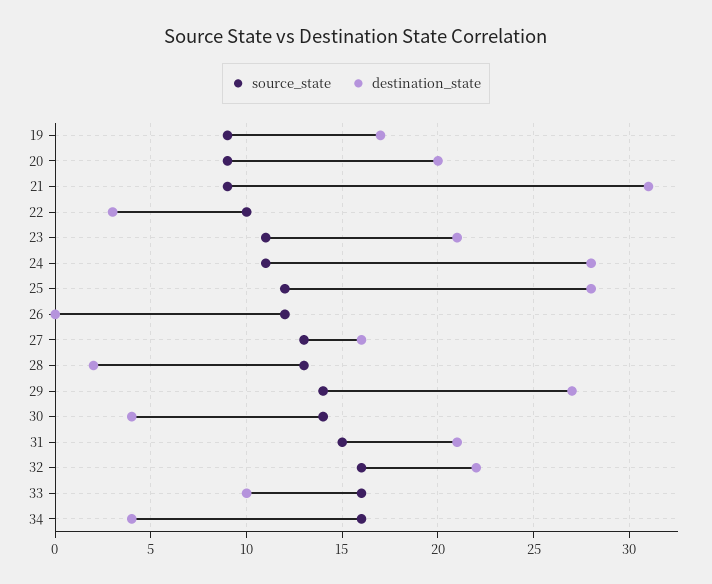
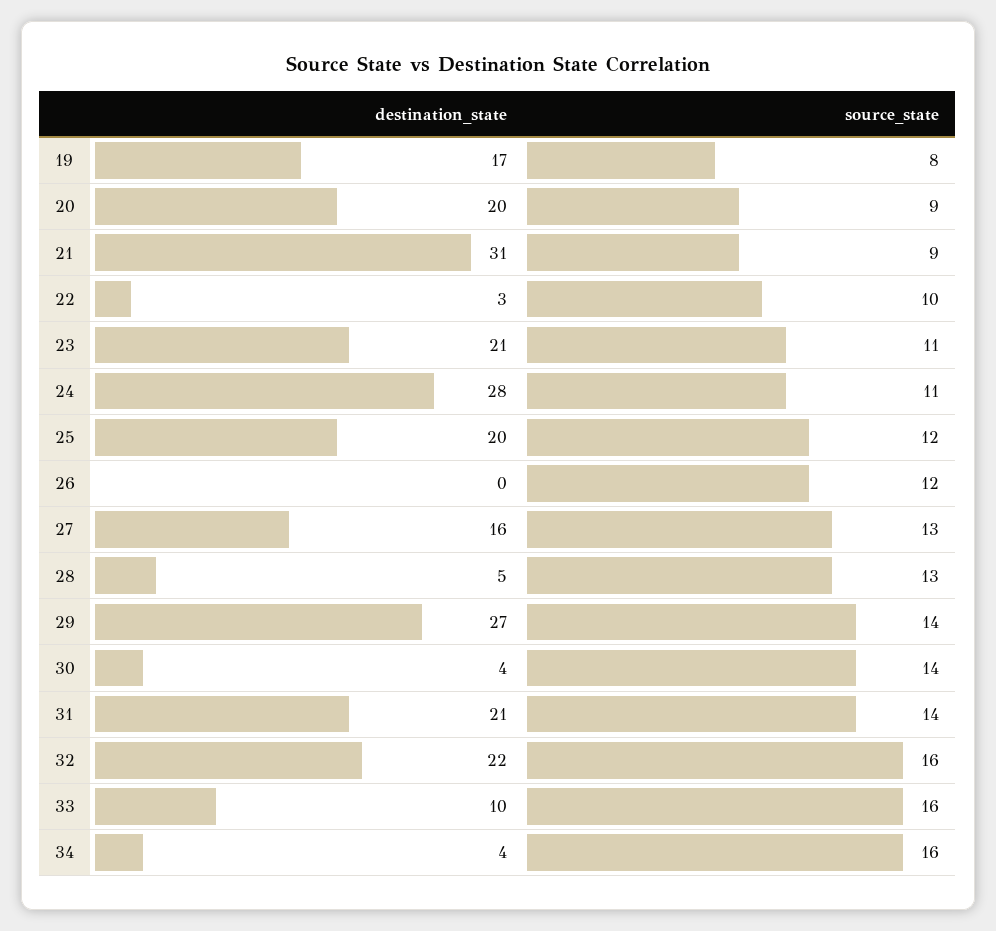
  {
    "source_state": {
-     "19": 9,
+     "19": 8,
      "20": 9,
      "21": 9,
      "22": 10,
      "23": 11,
      "24": 11,
      "25": 12,
      "26": 12,
      "27": 13,
      "28": 13,
      "29": 14,
      "30": 14,
-     "31": 15,
+     "31": 14,
      "32": 16,
      "33": 16,
      "34": 16
    },
    "destination_state": {
      "19": 17,
      "20": 20,
      "21": 31,
      "22": 3,
      "23": 21,
      "24": 28,
-     "25": 28,
+     "25": 20,
      "26": 0,
      "27": 16,
-     "28": 2,
+     "28": 5,
      "29": 27,
      "30": 4,
      "31": 21,
      "32": 22,
      "33": 10,
      "34": 4
    }
  }

